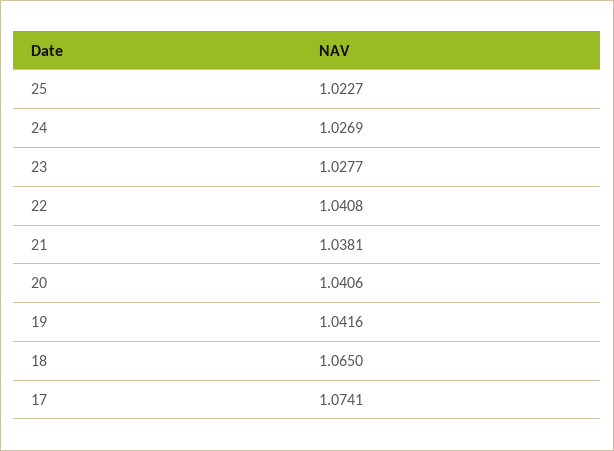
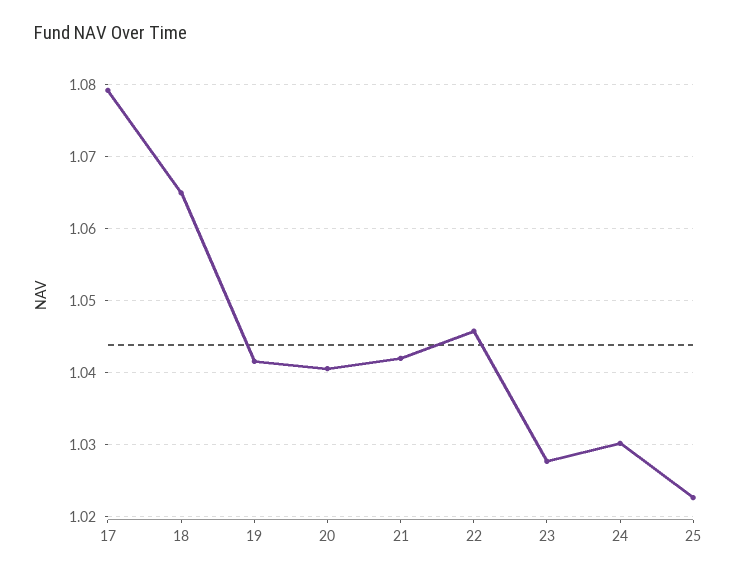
  {
    "25": 1.0227,
-   "24": 1.0269,
+   "24": 1.03,
    "23": 1.0277,
-   "22": 1.0408,
+   "22": 1.046,
-   "21": 1.0381,
+   "21": 1.042,
    "20": 1.0406,
    "19": 1.0416,
    "18": 1.065,
-   "17": 1.0741
+   "17": 1.079
  }

